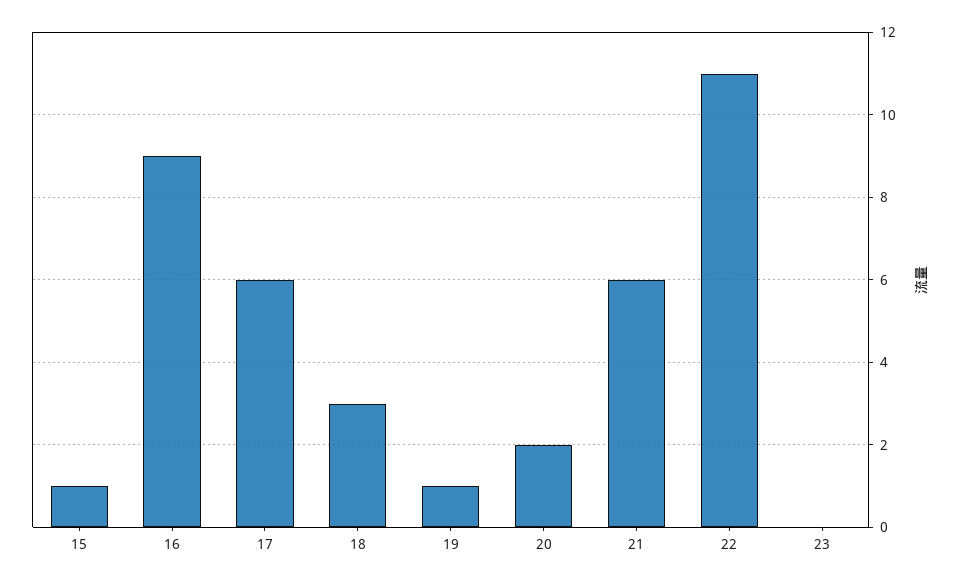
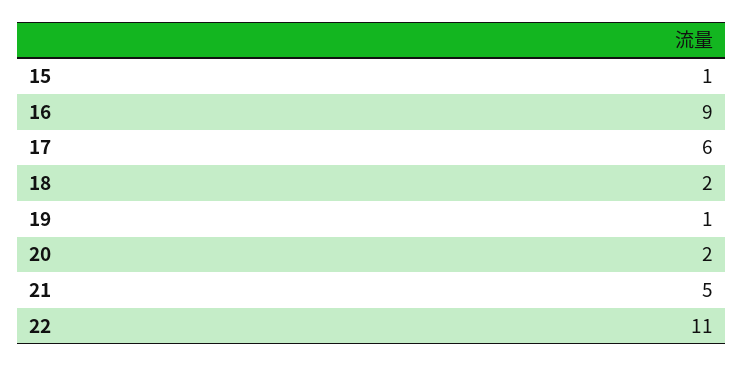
  {
    "15": 1,
    "16": 9,
    "17": 6,
-   "18": 3,
+   "18": 2,
    "19": 1,
    "20": 2,
-   "21": 6,
+   "21": 5,
-   "22": 11,
+   "22": 11
-   "23": 0
  }

